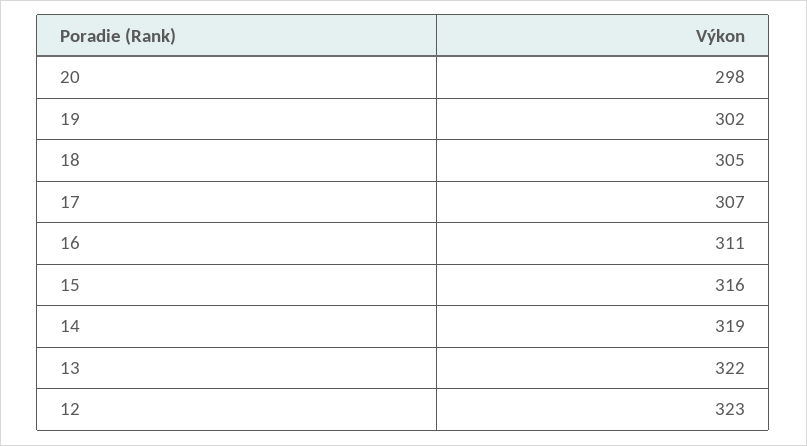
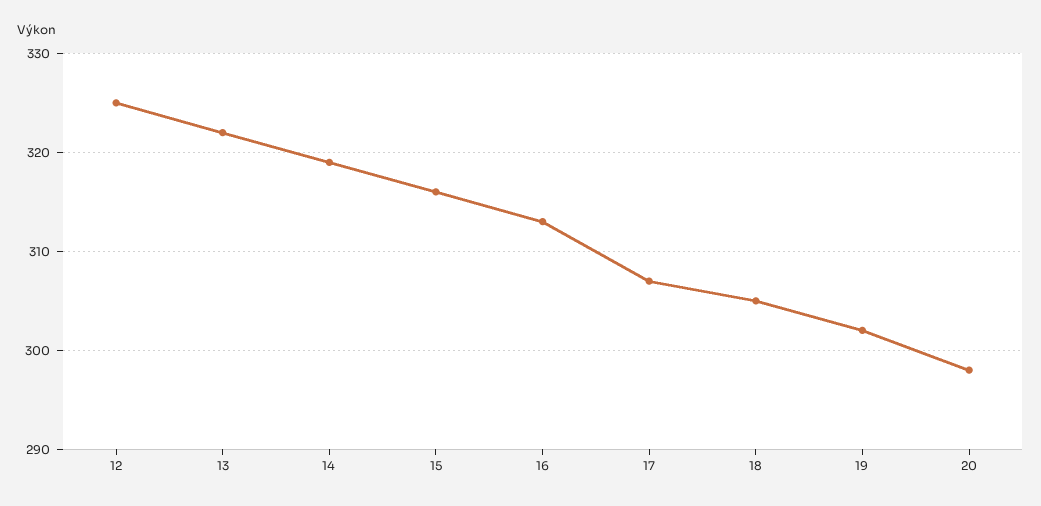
  {
    "20": 298,
    "19": 302,
    "18": 305,
    "17": 307,
-   "16": 311,
+   "16": 313,
    "15": 316,
    "14": 319,
    "13": 322,
-   "12": 323
+   "12": 325
  }

